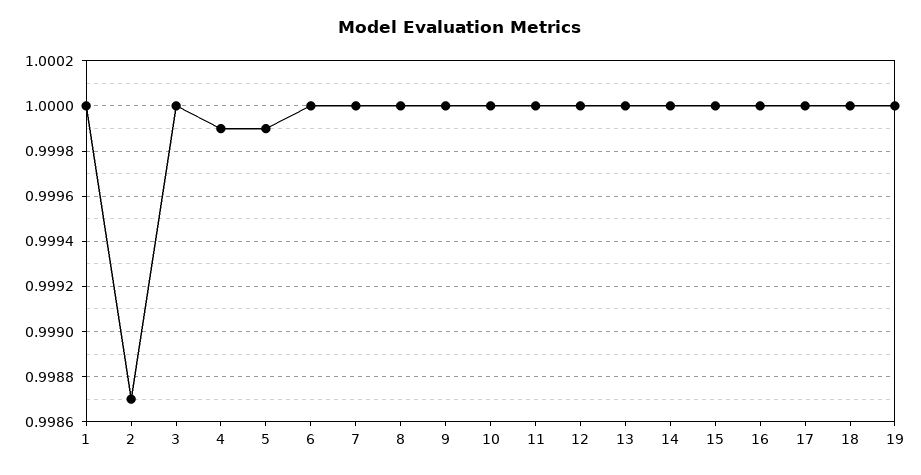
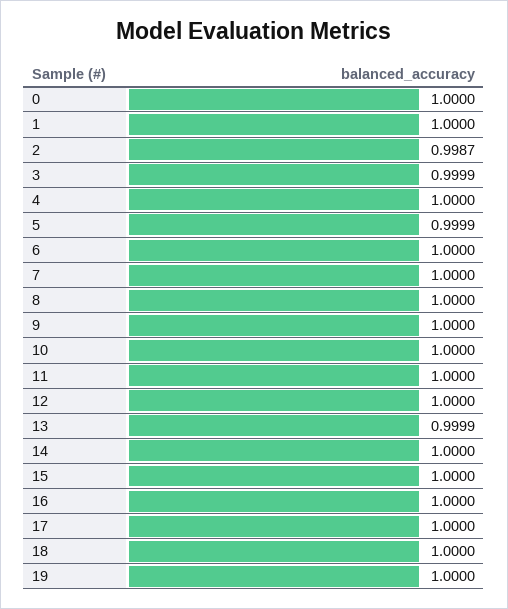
  {
    "1": 1,
    "2": 0.9987,
-   "3": 1,
+   "3": 0.9999,
-   "4": 0.9999,
+   "4": 1,
    "5": 0.9999,
    "6": 1,
    "7": 1,
    "8": 1,
    "9": 1,
    "10": 1,
    "11": 1,
    "12": 1,
-   "13": 1,
+   "13": 0.9999,
    "14": 1,
    "15": 1,
    "16": 1,
    "17": 1,
    "18": 1,
-   "19": 1
+   "19": 1,
+   "0": 1
  }

